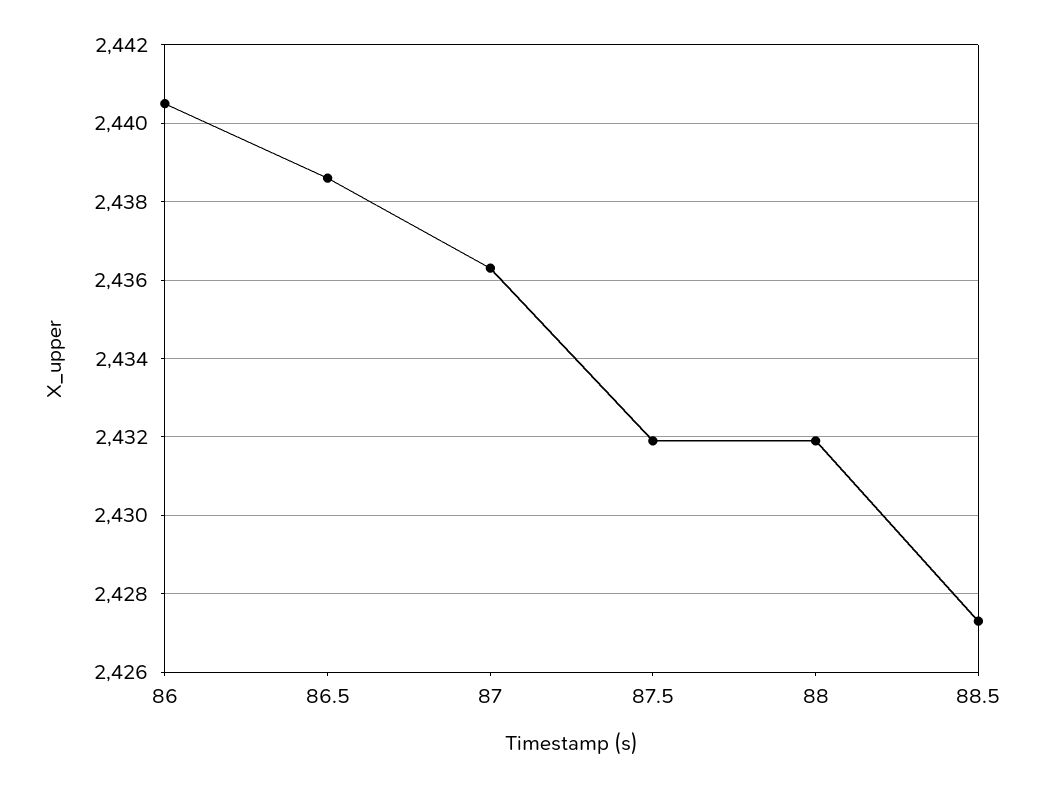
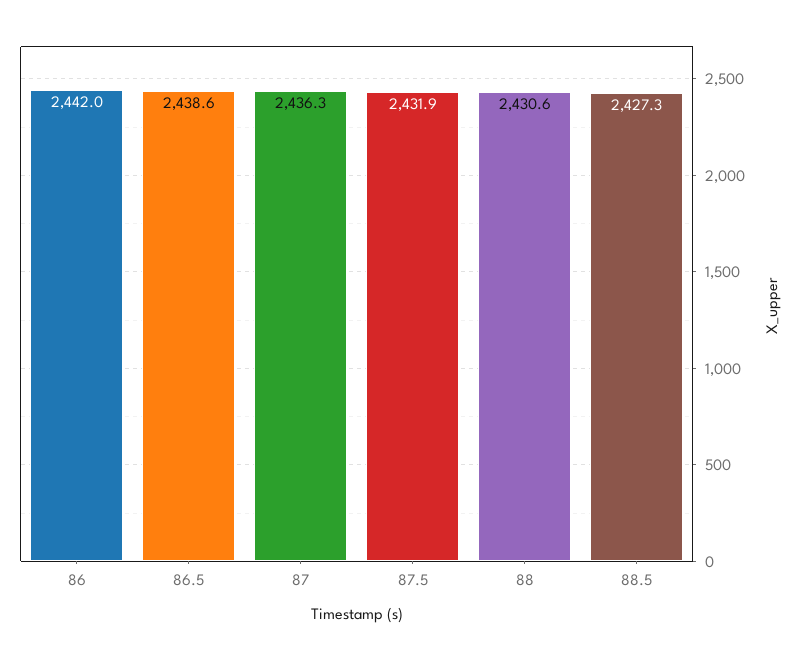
  {
-   "86": 2440.5,
+   "86": 2442,
    "86.5": 2438.6,
    "87": 2436.3,
    "87.5": 2431.9,
-   "88": 2432,
+   "88": 2430.6,
    "88.5": 2427.3
  }

